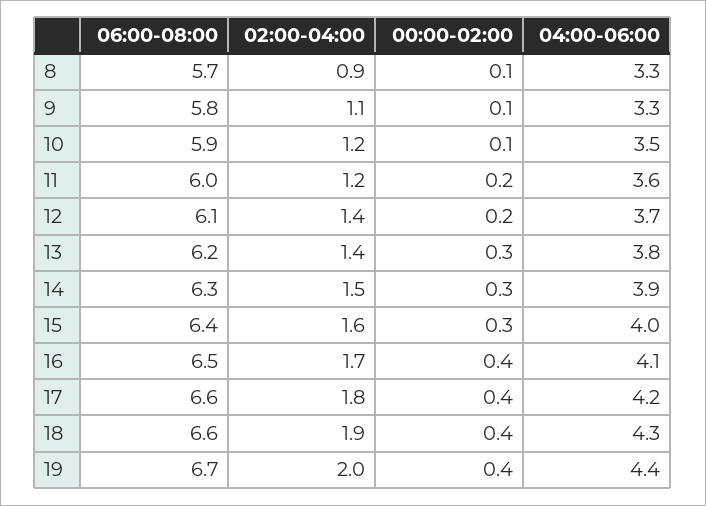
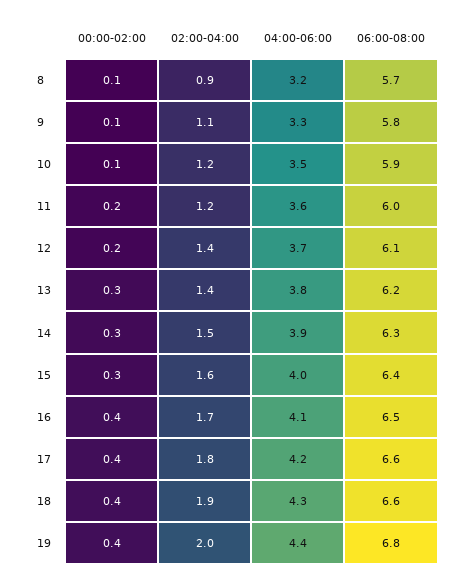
  {
    "06:00-08:00": {
      "8": 5.7,
      "9": 5.8,
      "10": 5.9,
      "11": 6,
      "12": 6.1,
      "13": 6.2,
      "14": 6.3,
      "15": 6.4,
      "16": 6.5,
      "17": 6.6,
      "18": 6.6,
-     "19": 6.7
+     "19": 6.8
    },
    "02:00-04:00": {
      "8": 0.9,
      "9": 1.1,
      "10": 1.2,
      "11": 1.2,
      "12": 1.4,
      "13": 1.4,
      "14": 1.5,
      "15": 1.6,
      "16": 1.7,
      "17": 1.8,
      "18": 1.9,
      "19": 2
    },
    "00:00-02:00": {
      "8": 0.1,
      "9": 0.1,
      "10": 0.1,
      "11": 0.2,
      "12": 0.2,
      "13": 0.3,
      "14": 0.3,
      "15": 0.3,
      "16": 0.4,
      "17": 0.4,
      "18": 0.4,
      "19": 0.4
    },
    "04:00-06:00": {
-     "8": 3.3,
+     "8": 3.2,
      "9": 3.3,
      "10": 3.5,
      "11": 3.6,
      "12": 3.7,
      "13": 3.8,
      "14": 3.9,
      "15": 4,
      "16": 4.1,
      "17": 4.2,
      "18": 4.3,
      "19": 4.4
    }
  }

